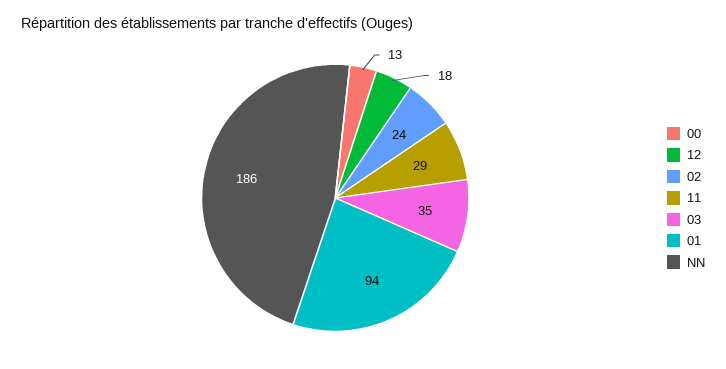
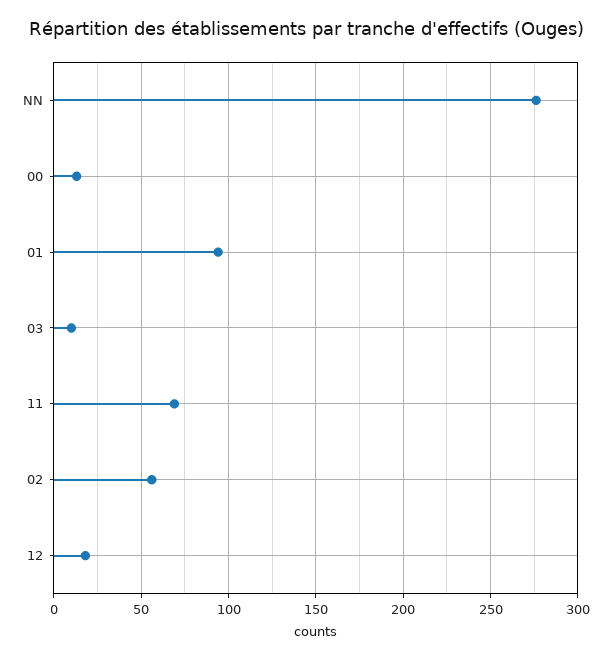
  {
    "00": 13,
    "12": 18,
-   "02": 24,
+   "02": 55,
-   "11": 29,
+   "11": 70,
-   "03": 35,
+   "03": 10,
    "01": 94,
-   "NN": 186
+   "NN": 275
  }

